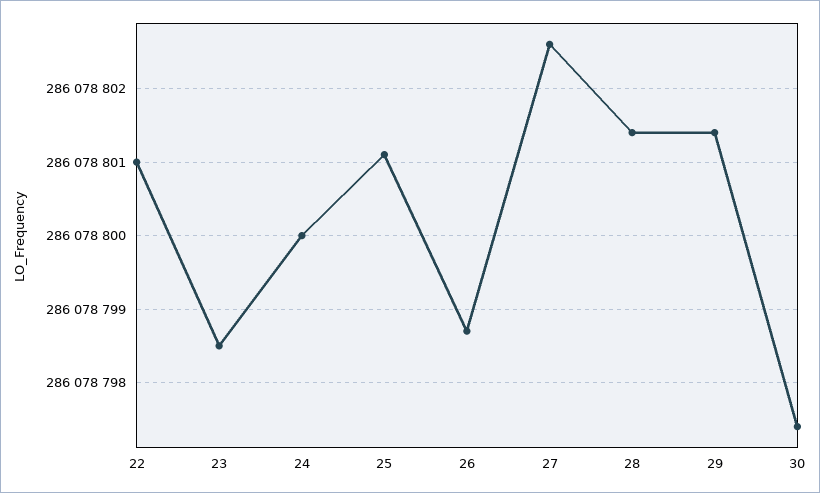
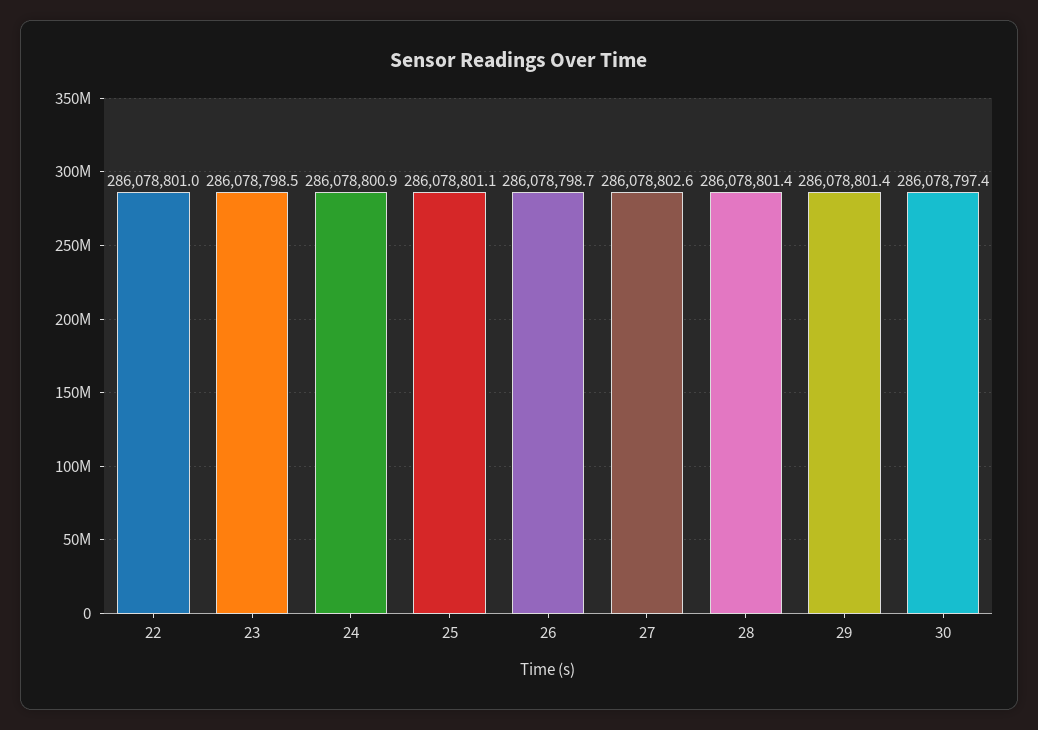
  {
    "22": 286078801,
    "23": 286078798.5,
-   "24": 286078800,
+   "24": 286078800.9,
    "25": 286078801.1,
    "26": 286078798.7,
    "27": 286078802.6,
    "28": 286078801.4,
    "29": 286078801.4,
    "30": 286078797.4
  }

